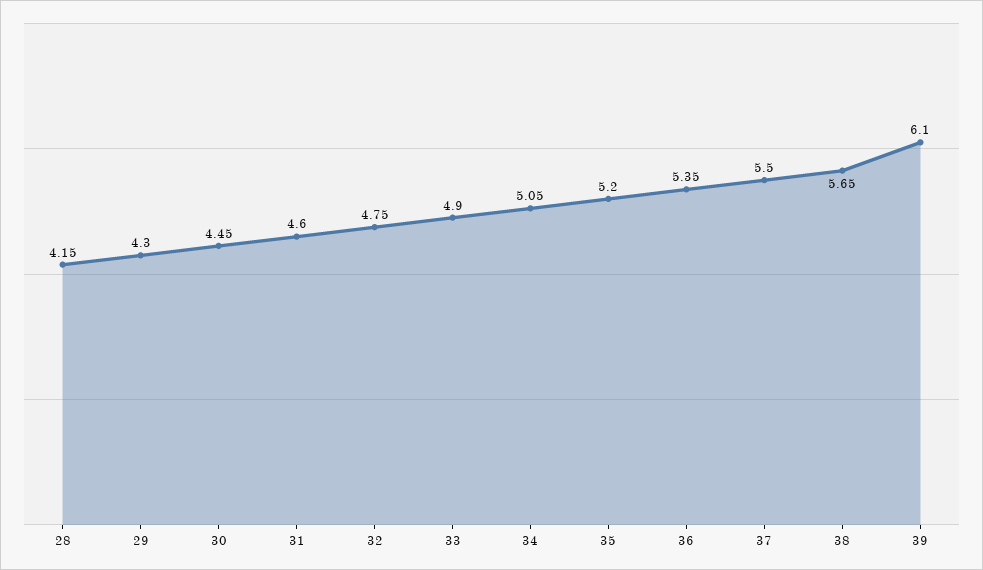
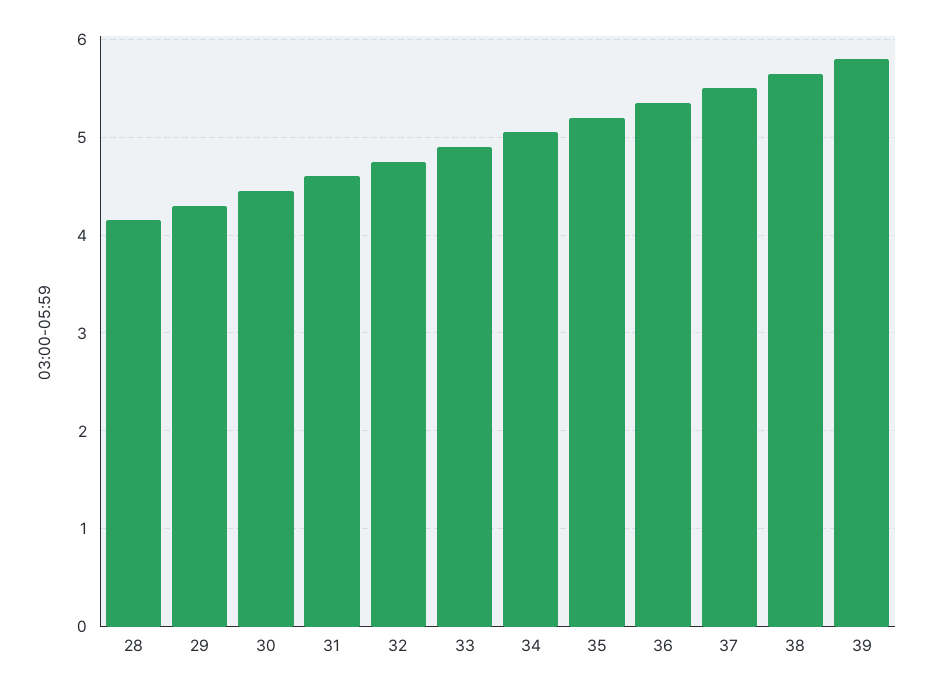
  {
    "28": 4.15,
    "29": 4.3,
    "30": 4.45,
    "31": 4.6,
    "32": 4.75,
    "33": 4.9,
    "34": 5.05,
    "35": 5.2,
    "36": 5.35,
    "37": 5.5,
    "38": 5.65,
-   "39": 6.1
+   "39": 5.8
  }

